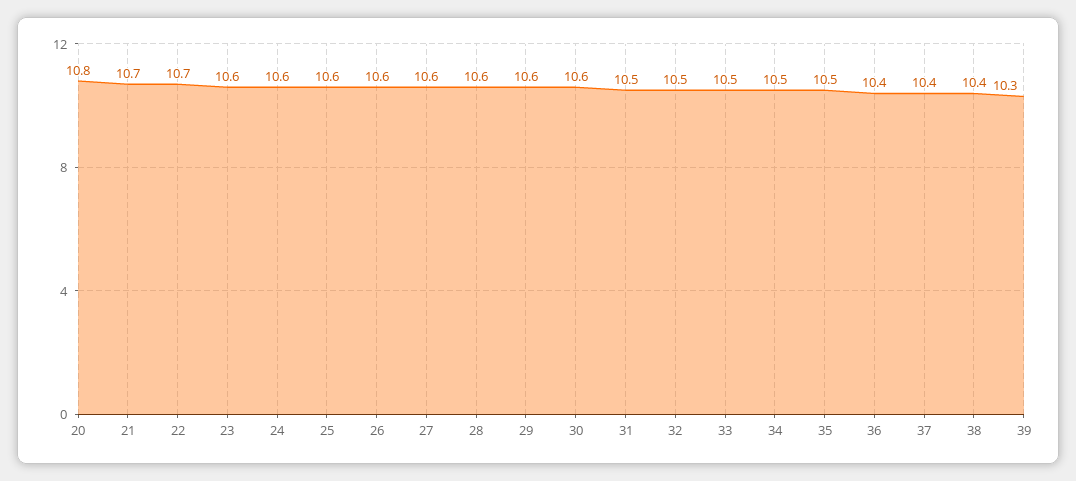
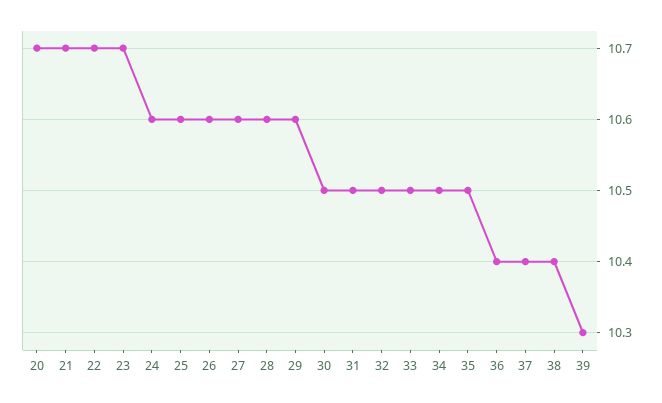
  {
-   "20": 10.8,
+   "20": 10.7,
    "21": 10.7,
    "22": 10.7,
-   "23": 10.6,
+   "23": 10.7,
    "24": 10.6,
    "25": 10.6,
    "26": 10.6,
    "27": 10.6,
    "28": 10.6,
    "29": 10.6,
-   "30": 10.6,
+   "30": 10.5,
    "31": 10.5,
    "32": 10.5,
    "33": 10.5,
    "34": 10.5,
    "35": 10.5,
    "36": 10.4,
    "37": 10.4,
    "38": 10.4,
    "39": 10.3
  }

